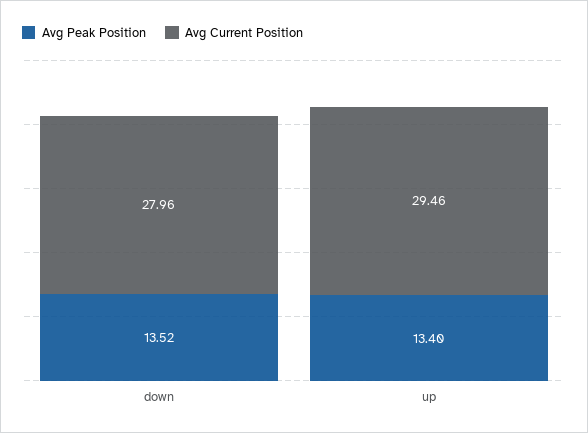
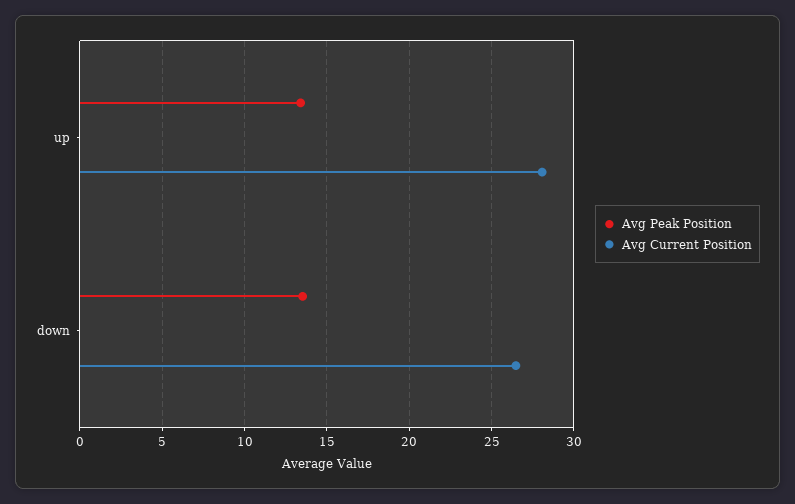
  {
    "Avg Peak Position": {
      "down": 13.52,
      "up": 13.4
    },
    "Avg Current Position": {
-     "down": 27.96,
+     "down": 26.5,
-     "up": 29.46
+     "up": 28
    }
  }

